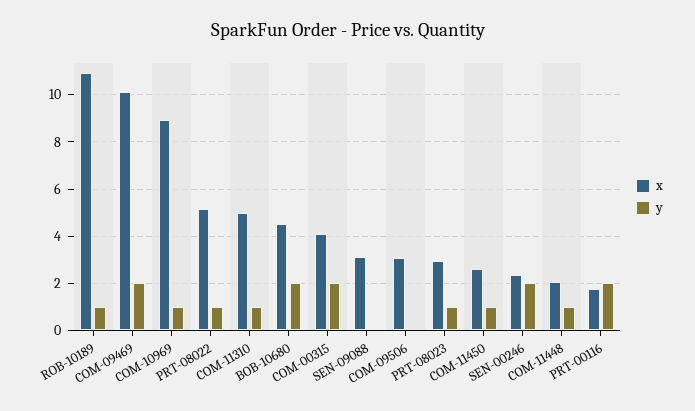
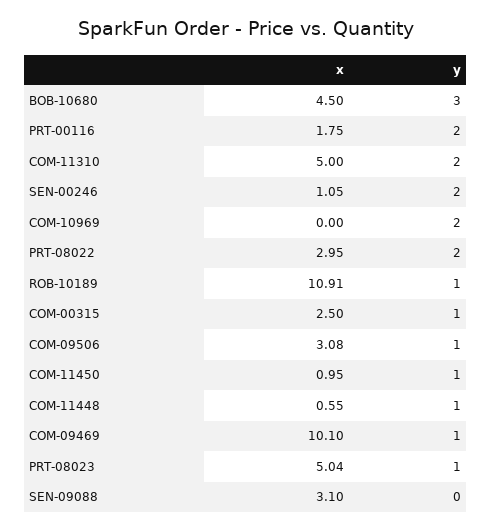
  {
    "x": {
      "ROB-10189": 10.91,
      "COM-09469": 10.1,
-     "COM-10969": 9,
+     "COM-10969": 0,
-     "PRT-08022": 5,
+     "PRT-08022": 2.95,
      "COM-11310": 5,
      "BOB-10680": 4.5,
-     "COM-00315": 4,
+     "COM-00315": 2.5,
      "SEN-09088": 3.1,
      "COM-09506": 3.08,
-     "PRT-08023": 3,
+     "PRT-08023": 5.04,
-     "COM-11450": 2.5,
+     "COM-11450": 0.95,
-     "SEN-00246": 2.5,
+     "SEN-00246": 1.05,
-     "COM-11448": 2,
+     "COM-11448": 0.55,
      "PRT-00116": 1.75
    },
    "y": {
      "ROB-10189": 1,
-     "COM-09469": 2,
+     "COM-09469": 1,
-     "COM-10969": 1,
+     "COM-10969": 2,
-     "PRT-08022": 1,
+     "PRT-08022": 2,
-     "COM-11310": 1,
+     "COM-11310": 2,
-     "BOB-10680": 2,
+     "BOB-10680": 3,
-     "COM-00315": 2,
+     "COM-00315": 1,
      "SEN-09088": 0,
-     "COM-09506": 0,
+     "COM-09506": 1,
      "PRT-08023": 1,
      "COM-11450": 1,
      "SEN-00246": 2,
      "COM-11448": 1,
      "PRT-00116": 2
    }
  }

